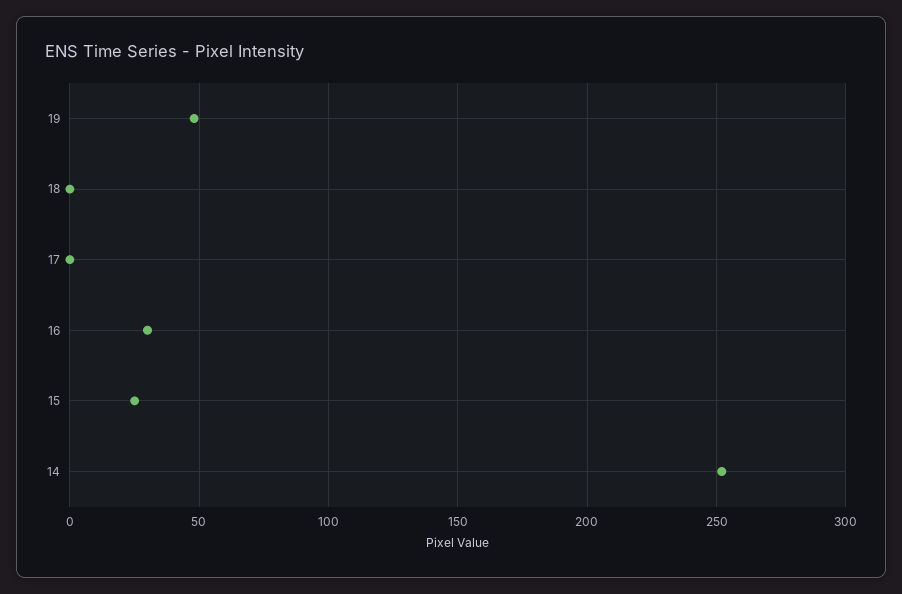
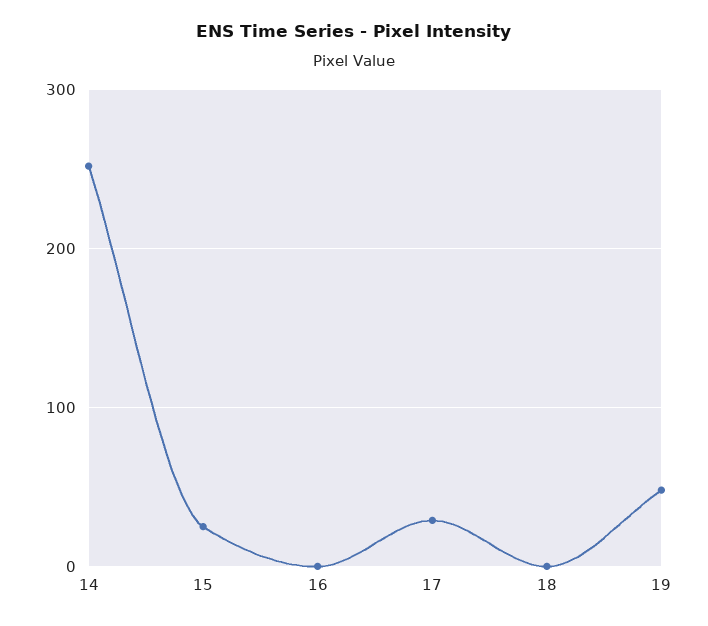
  {
    "19": 50,
    "18": 0,
-   "17": 0,
+   "17": 30,
-   "16": 30,
+   "16": 0,
    "15": 25,
    "14": 250
  }

